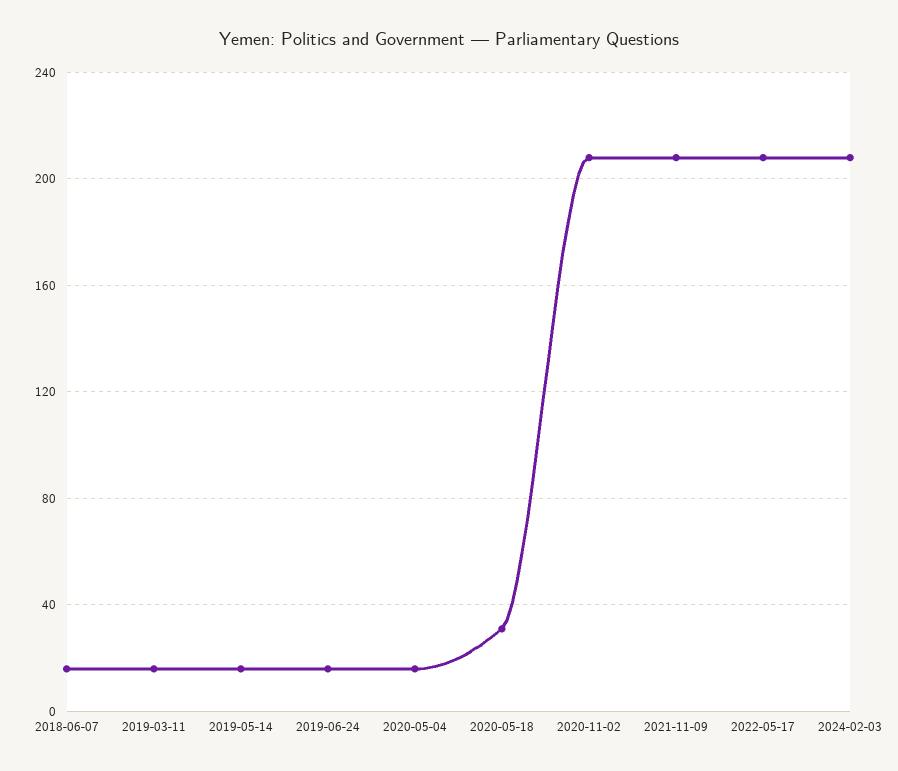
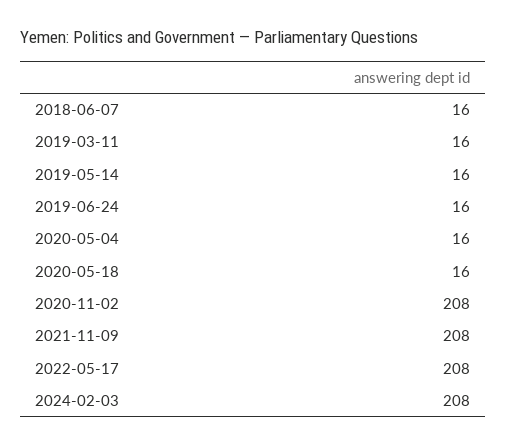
  {
    "2018-06-07": 16,
    "2019-03-11": 16,
    "2019-05-14": 16,
    "2019-06-24": 16,
    "2020-05-04": 16,
-   "2020-05-18": 30,
+   "2020-05-18": 16,
    "2020-11-02": 208,
    "2021-11-09": 208,
    "2022-05-17": 208,
    "2024-02-03": 208
  }

